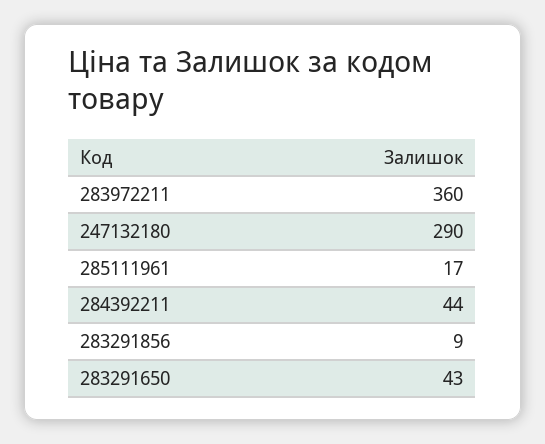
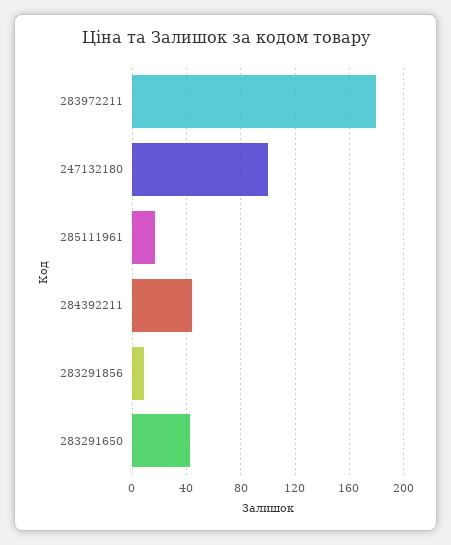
  {
-   "283972211": 360,
+   "283972211": 180,
-   "247132180": 290,
+   "247132180": 100,
    "285111961": 17,
    "284392211": 44,
    "283291856": 9,
    "283291650": 43
  }

